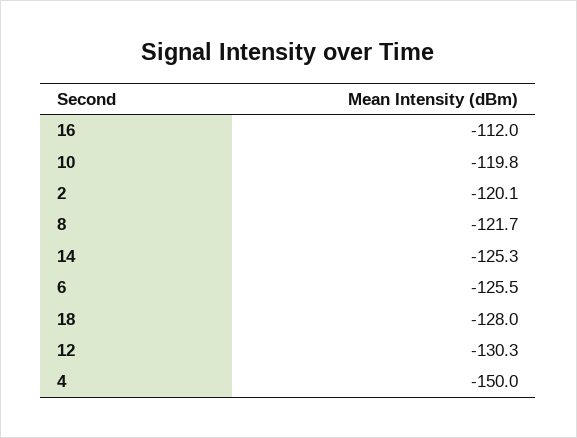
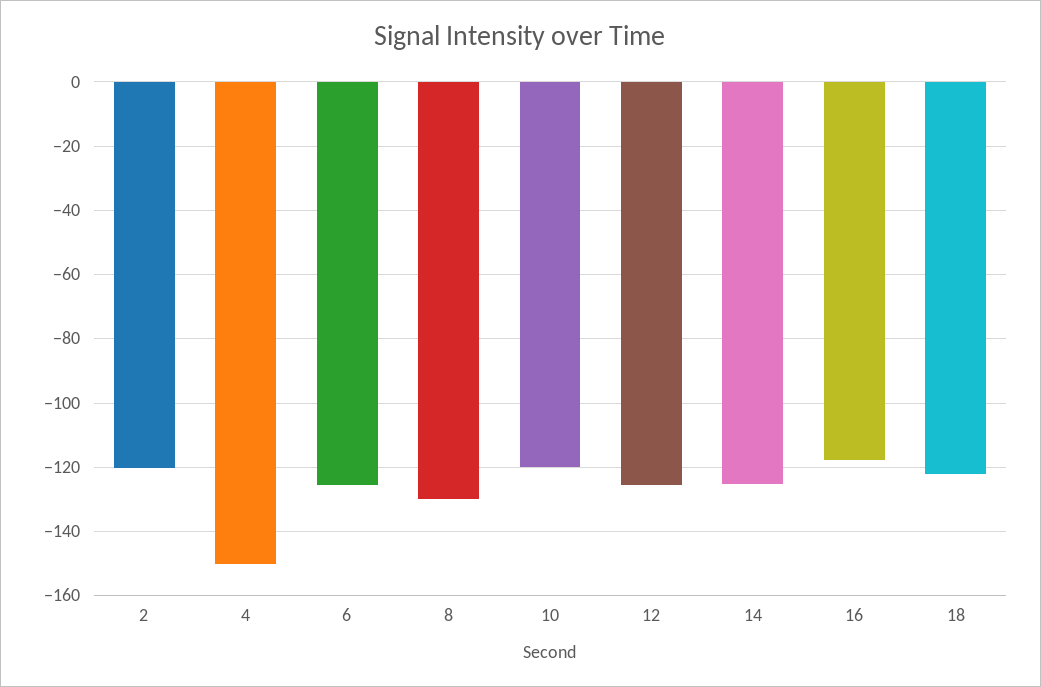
  {
-   "16": -112,
+   "16": -118,
    "10": -119.8,
    "2": -120.1,
-   "8": -121.7,
+   "8": -130,
    "14": -125.3,
    "6": -125.5,
-   "18": -128,
+   "18": -122,
-   "12": -130.3,
+   "12": -126,
    "4": -150
  }

